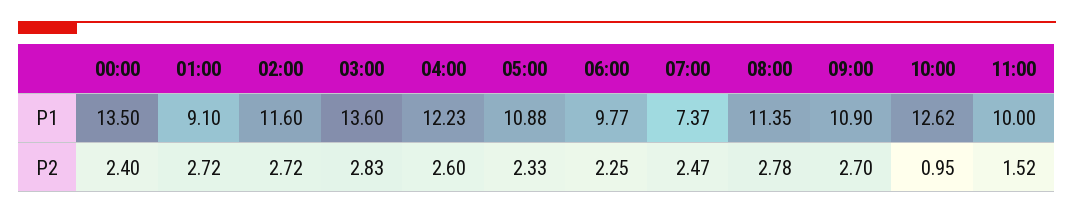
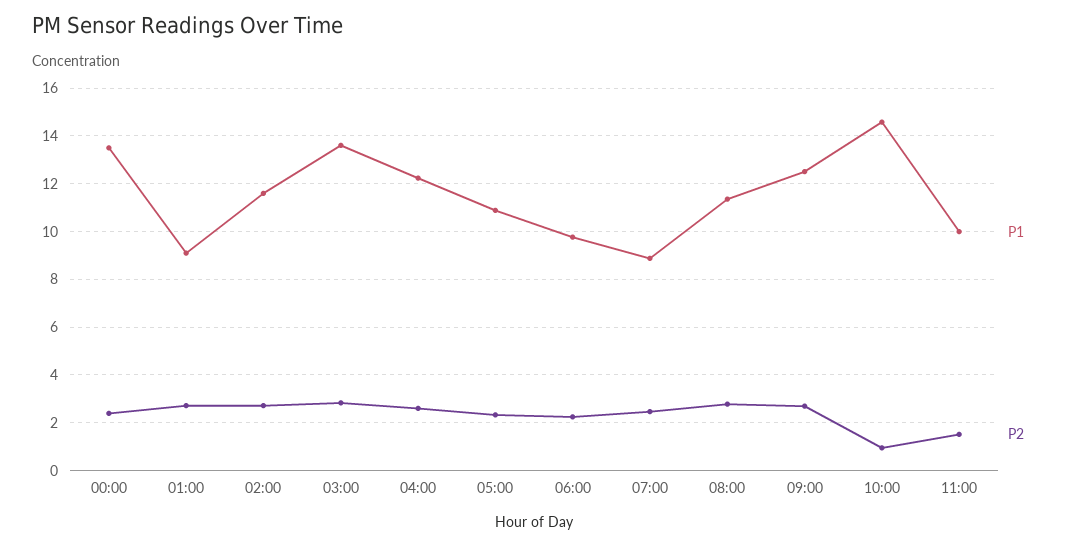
  {
    "P1": {
      "00:00": 13.5,
      "01:00": 9.1,
      "02:00": 11.6,
      "03:00": 13.6,
      "04:00": 12.23,
      "05:00": 10.88,
      "06:00": 9.77,
-     "07:00": 7.37,
+     "07:00": 9,
      "08:00": 11.35,
-     "09:00": 10.9,
+     "09:00": 12.5,
-     "10:00": 12.62,
+     "10:00": 14.5,
      "11:00": 10
    },
    "P2": {
      "00:00": 2.4,
      "01:00": 2.72,
      "02:00": 2.72,
      "03:00": 2.83,
      "04:00": 2.6,
      "05:00": 2.33,
      "06:00": 2.25,
      "07:00": 2.47,
      "08:00": 2.78,
      "09:00": 2.7,
      "10:00": 0.95,
      "11:00": 1.52
    }
  }

